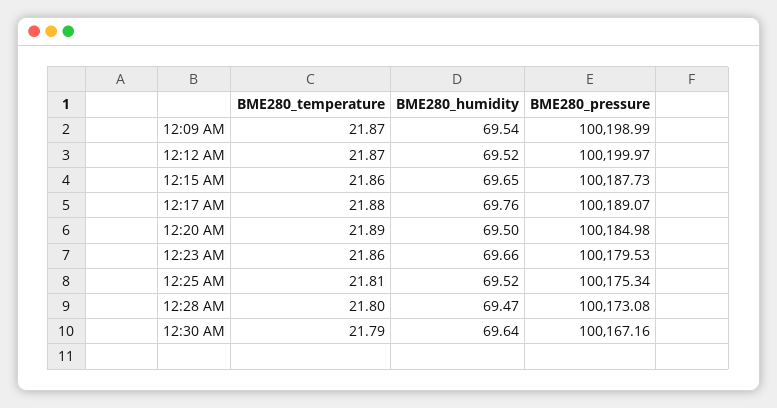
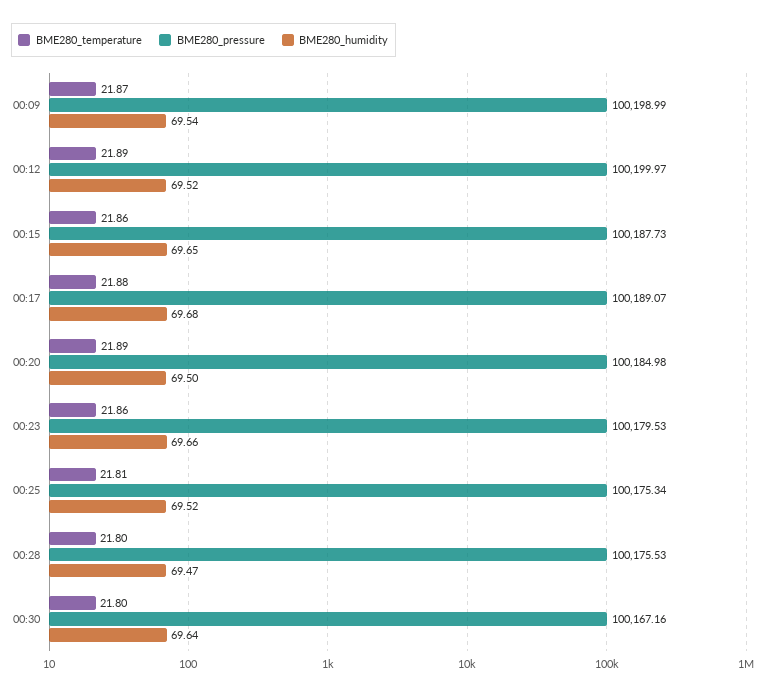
  {
    "BME280_temperature": {
      "12:09 AM": 21.87,
-     "12:12 AM": 21.87,
+     "12:12 AM": 21.89,
      "12:15 AM": 21.86,
      "12:17 AM": 21.88,
      "12:20 AM": 21.89,
      "12:23 AM": 21.86,
      "12:25 AM": 21.81,
      "12:28 AM": 21.8,
-     "12:30 AM": 21.79
+     "12:30 AM": 21.8
    },
    "BME280_humidity": {
      "12:09 AM": 69.54,
      "12:12 AM": 69.52,
      "12:15 AM": 69.65,
-     "12:17 AM": 69.76,
+     "12:17 AM": 69.68,
      "12:20 AM": 69.5,
      "12:23 AM": 69.66,
      "12:25 AM": 69.52,
      "12:28 AM": 69.47,
      "12:30 AM": 69.64
    },
    "BME280_pressure": {
      "12:09 AM": 100198.99,
      "12:12 AM": 100199.97,
      "12:15 AM": 100187.73,
      "12:17 AM": 100189.07,
      "12:20 AM": 100184.98,
      "12:23 AM": 100179.53,
      "12:25 AM": 100175.34,
-     "12:28 AM": 100173.08,
+     "12:28 AM": 100175.53,
      "12:30 AM": 100167.16
    }
  }

